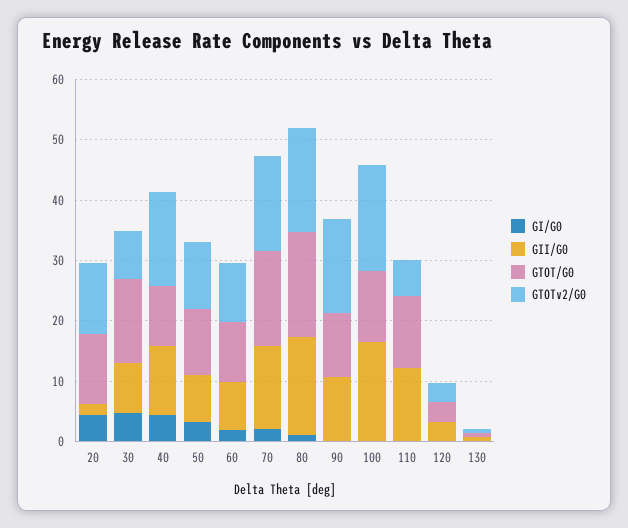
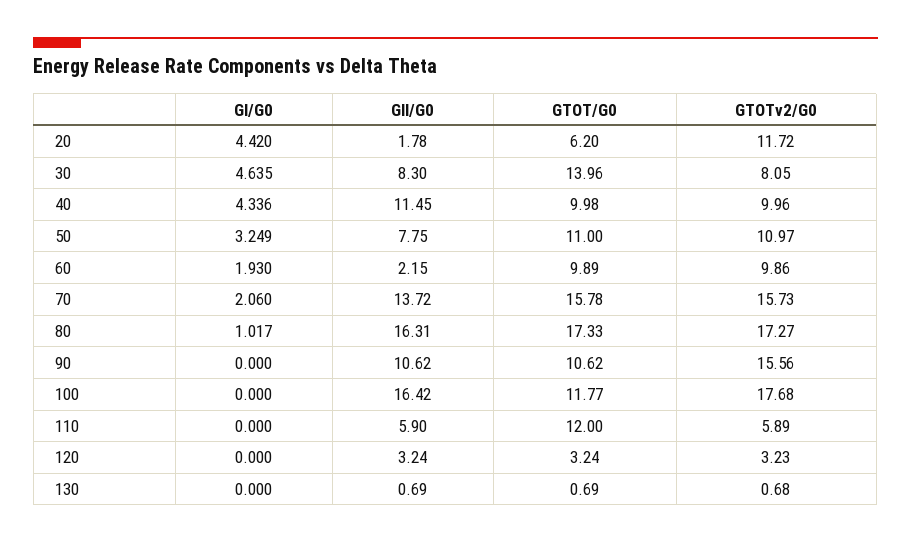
  {
    "GI/G0": {
      "20": 4.42,
      "30": 4.635,
      "40": 4.336,
      "50": 3.249,
      "60": 1.93,
      "70": 2.06,
      "80": 1.017,
      "90": 0,
      "100": 0,
      "110": 0,
      "120": 0,
      "130": 0
    },
    "GII/G0": {
      "20": 1.78,
      "30": 8.3,
      "40": 11.45,
      "50": 7.75,
-     "60": 8,
+     "60": 2.15,
      "70": 13.72,
      "80": 16.31,
      "90": 10.62,
      "100": 16.42,
-     "110": 12,
+     "110": 5.9,
      "120": 3.24,
      "130": 0.69
    },
    "GTOT/G0": {
-     "20": 12,
+     "20": 6.2,
      "30": 13.96,
      "40": 9.98,
      "50": 11,
      "60": 9.89,
      "70": 15.78,
      "80": 17.33,
      "90": 10.62,
      "100": 11.77,
      "110": 12,
      "120": 3.24,
      "130": 0.69
    },
    "GTOTv2/G0": {
      "20": 11.72,
      "30": 8.05,
-     "40": 16,
+     "40": 9.96,
      "50": 10.97,
      "60": 9.86,
      "70": 15.73,
      "80": 17.27,
      "90": 15.56,
      "100": 17.68,
      "110": 5.89,
      "120": 3.23,
      "130": 0.68
    }
  }

